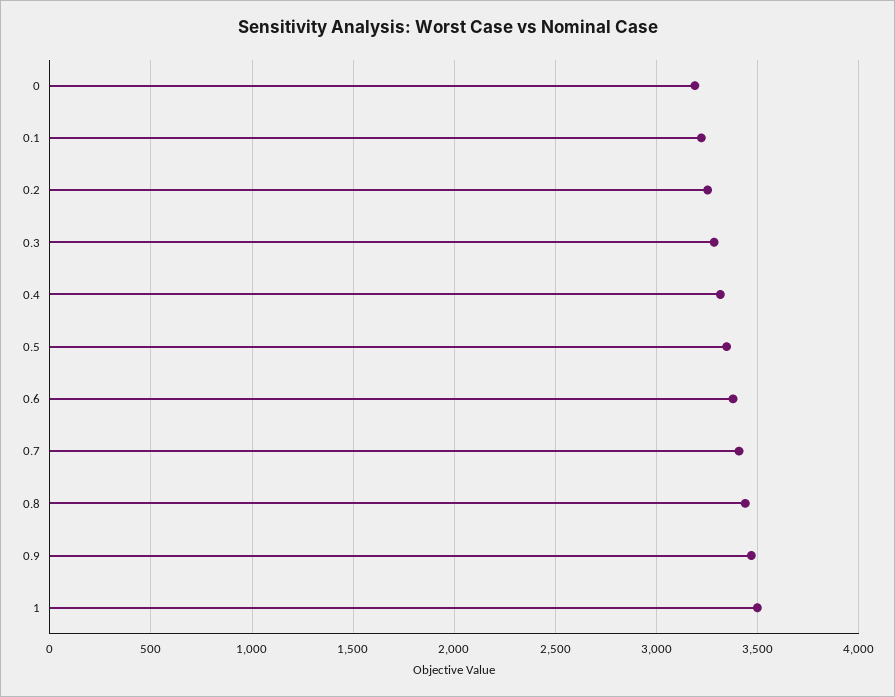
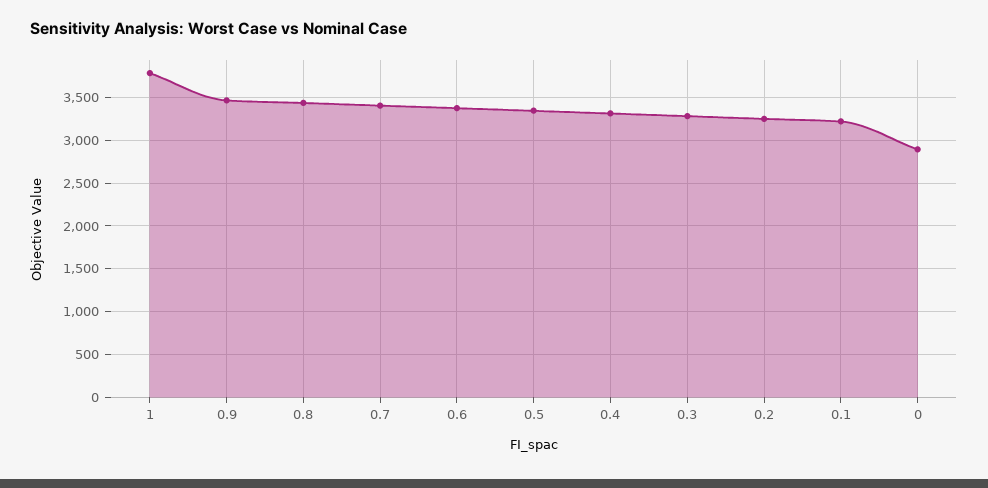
  {
-   "0": 3200,
+   "0": 2900,
    "0.1": 3200,
    "0.2": 3250,
    "0.3": 3300,
    "0.4": 3300,
    "0.5": 3350,
    "0.6": 3400,
    "0.7": 3400,
    "0.8": 3450,
    "0.9": 3450,
-   "1": 3500
+   "1": 3800
  }

